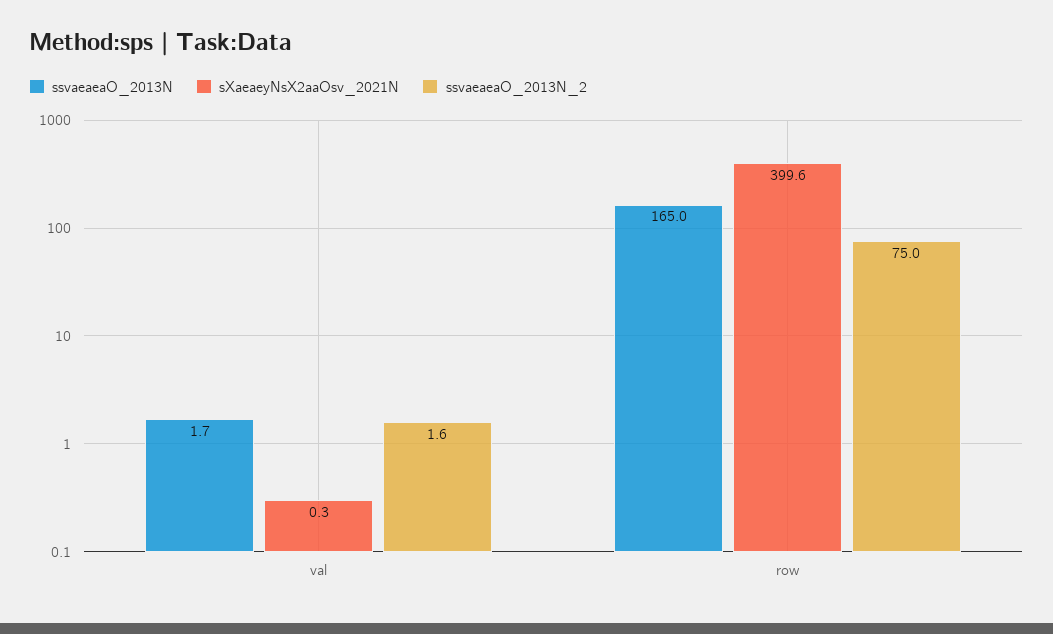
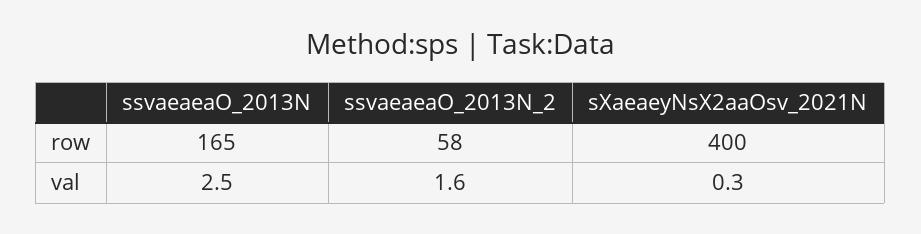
  {
    "ssvaeaeaO_2013N": {
-     "val": 1.7,
+     "val": 2.5,
      "row": 165
    },
    "sXaeaeyNsX2aaOsv_2021N": {
      "val": 0.3,
-     "row": 399.6
+     "row": 400
    },
    "ssvaeaeaO_2013N_2": {
      "val": 1.6,
-     "row": 75
+     "row": 58
    }
  }

